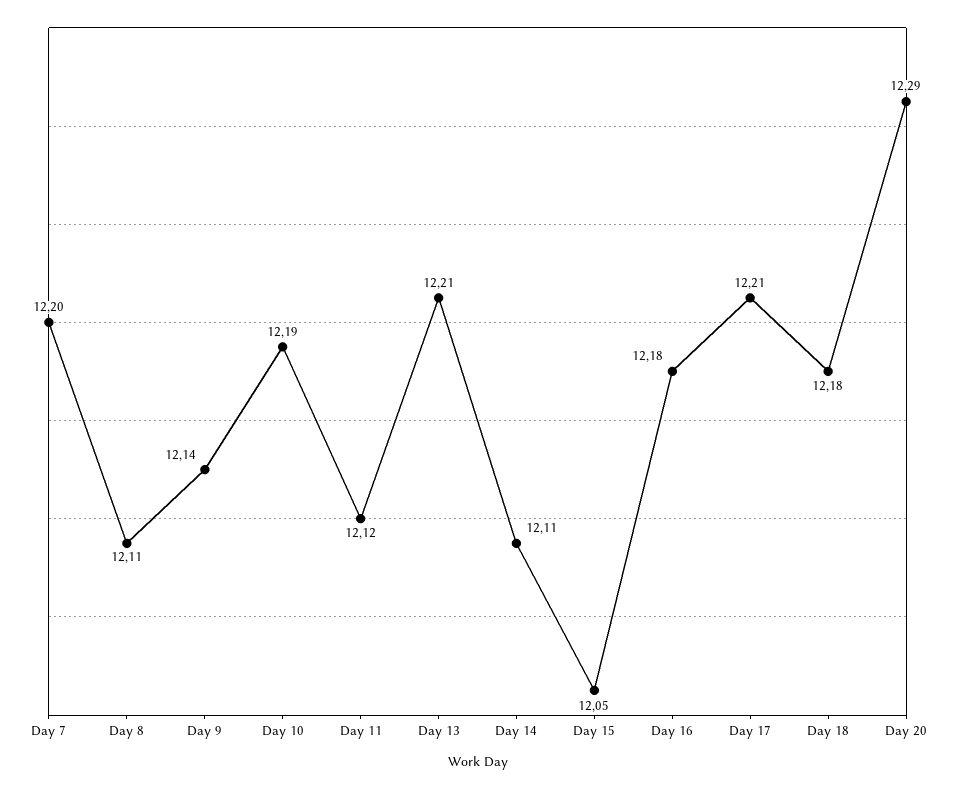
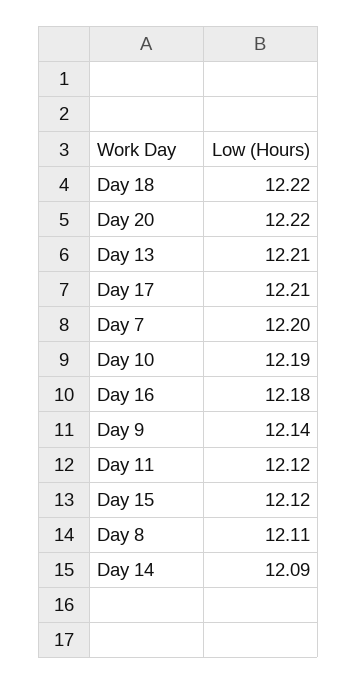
  {
    "Day 7": 12.2,
    "Day 8": 12.11,
    "Day 9": 12.14,
    "Day 10": 12.19,
    "Day 11": 12.12,
    "Day 13": 12.21,
-   "Day 14": 12.11,
+   "Day 14": 12.09,
-   "Day 15": 12.05,
+   "Day 15": 12.12,
    "Day 16": 12.18,
    "Day 17": 12.21,
-   "Day 18": 12.18,
+   "Day 18": 12.22,
-   "Day 20": 12.29
+   "Day 20": 12.22
  }

